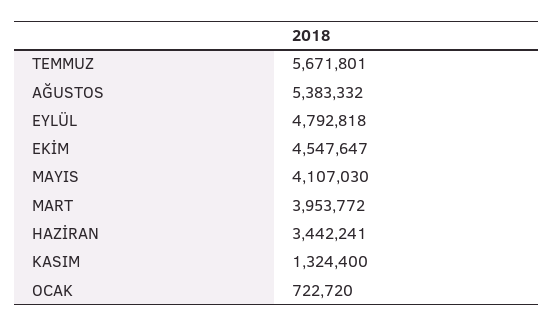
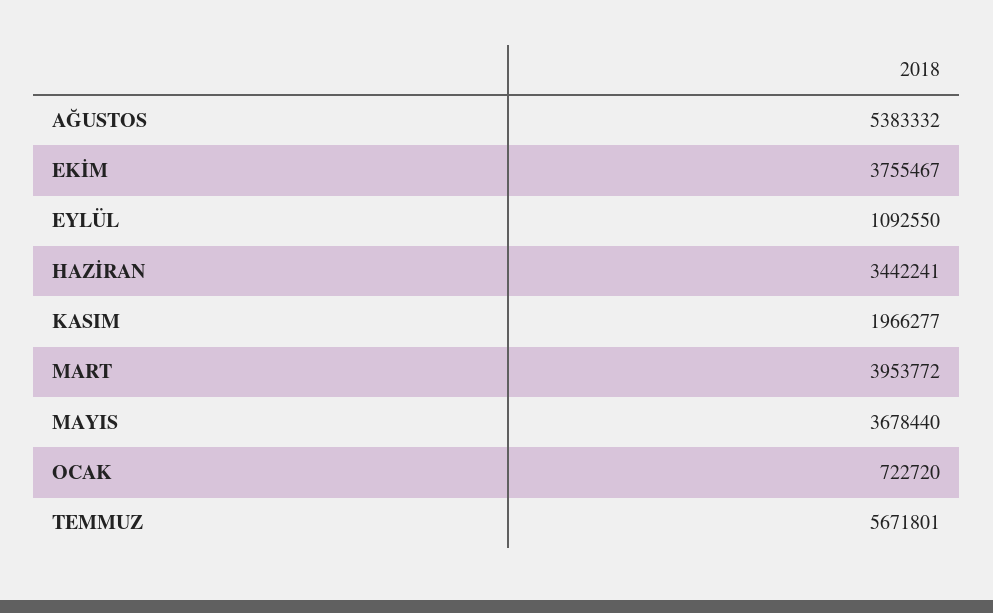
  {
    "TEMMUZ": 5671801,
    "AĞUSTOS": 5383332,
-   "EYLÜL": 4792818,
+   "EYLÜL": 1092550,
-   "EKİM": 4547647,
+   "EKİM": 3755467,
-   "MAYIS": 4107030,
+   "MAYIS": 3678440,
    "MART": 3953772,
    "HAZİRAN": 3442241,
-   "KASIM": 1324400,
+   "KASIM": 1966277,
    "OCAK": 722720
  }

